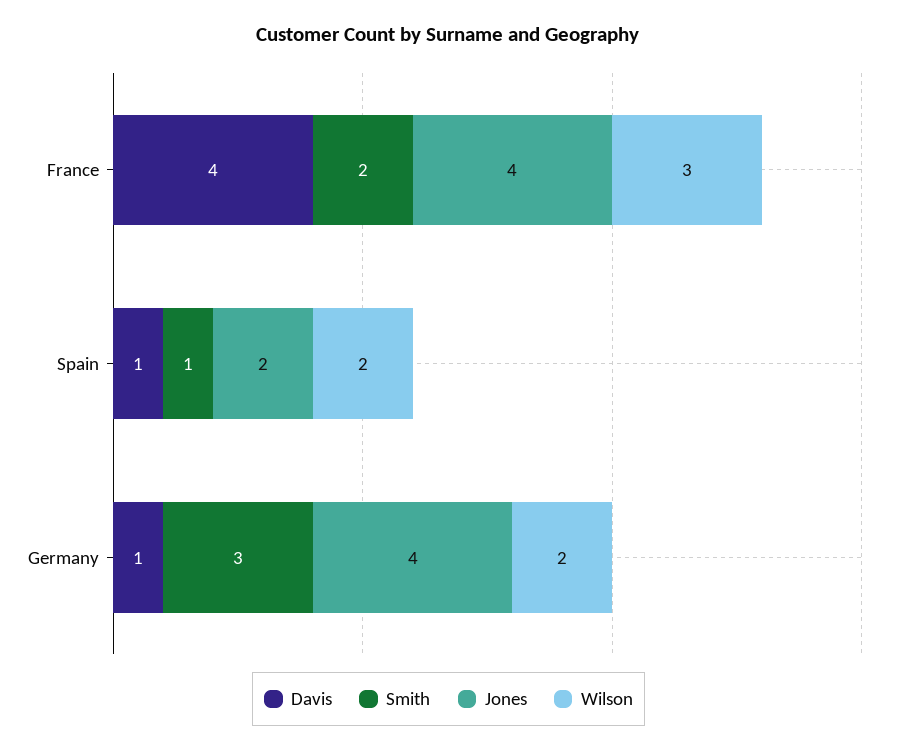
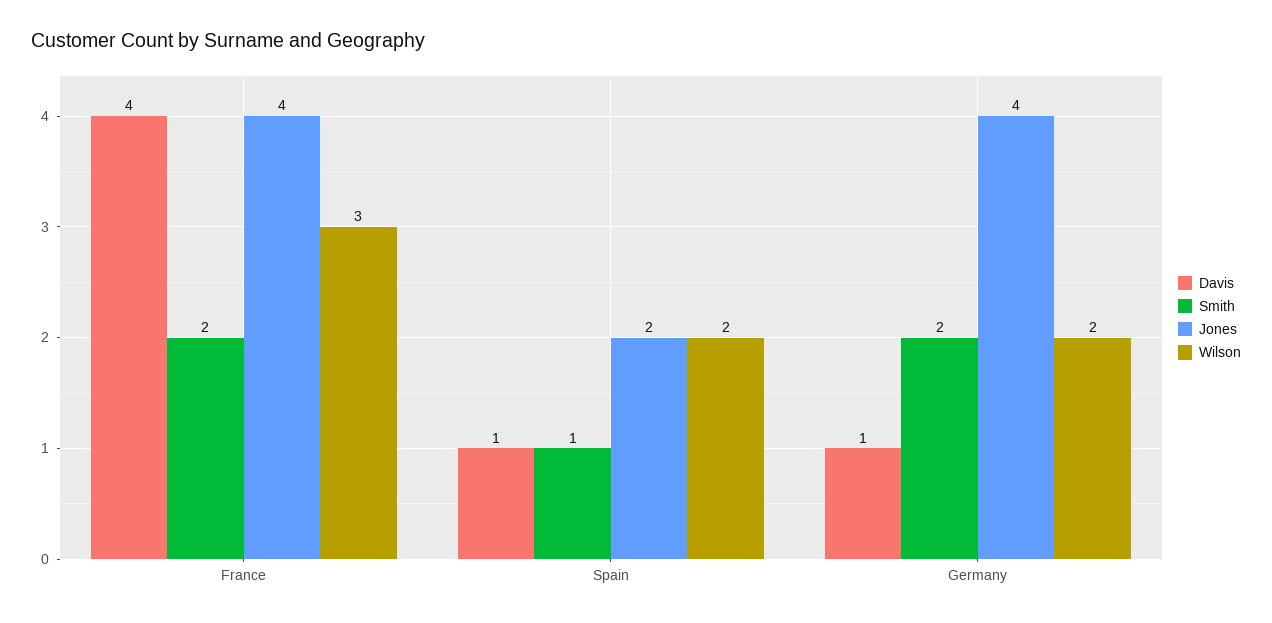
  {
    "Davis": {
      "France": 4,
      "Spain": 1,
      "Germany": 1
    },
    "Smith": {
      "France": 2,
      "Spain": 1,
-     "Germany": 3
+     "Germany": 2
    },
    "Jones": {
      "France": 4,
      "Spain": 2,
      "Germany": 4
    },
    "Wilson": {
      "France": 3,
      "Spain": 2,
      "Germany": 2
    }
  }

